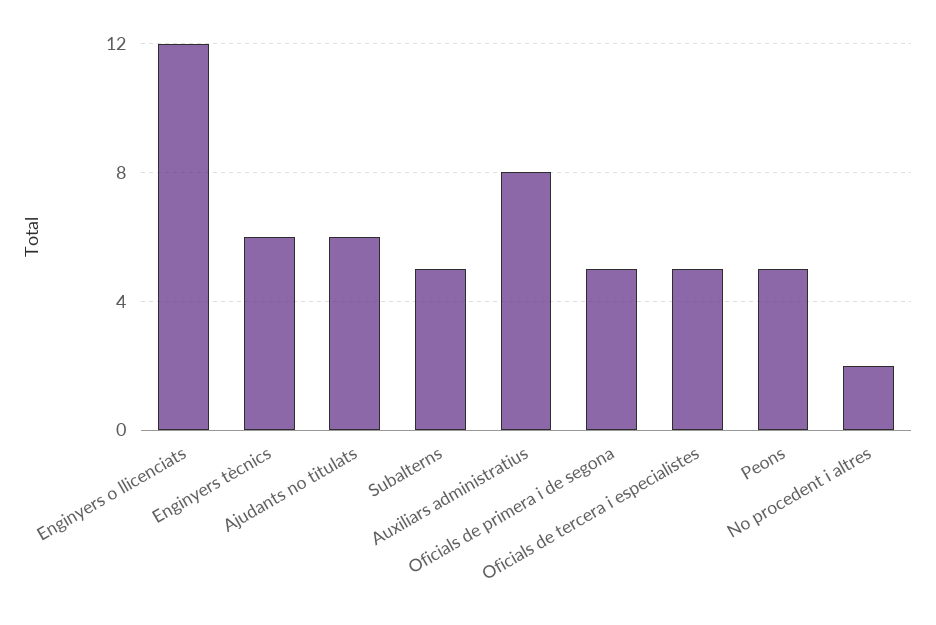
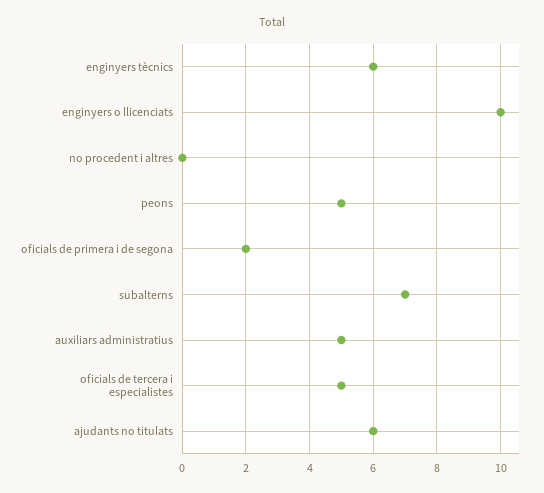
  {
-   "Enginyers o llicenciats": 12,
+   "Enginyers o llicenciats": 10,
    "Enginyers tècnics": 6,
    "Ajudants no titulats": 6,
-   "Subalterns": 5,
+   "Subalterns": 7,
-   "Auxiliars administratius": 8,
+   "Auxiliars administratius": 5,
-   "Oficials de primera i de segona": 5,
+   "Oficials de primera i de segona": 2,
    "Oficials de tercera i especialistes": 5,
    "Peons": 5,
-   "No procedent i altres": 2
+   "No procedent i altres": 0
  }

